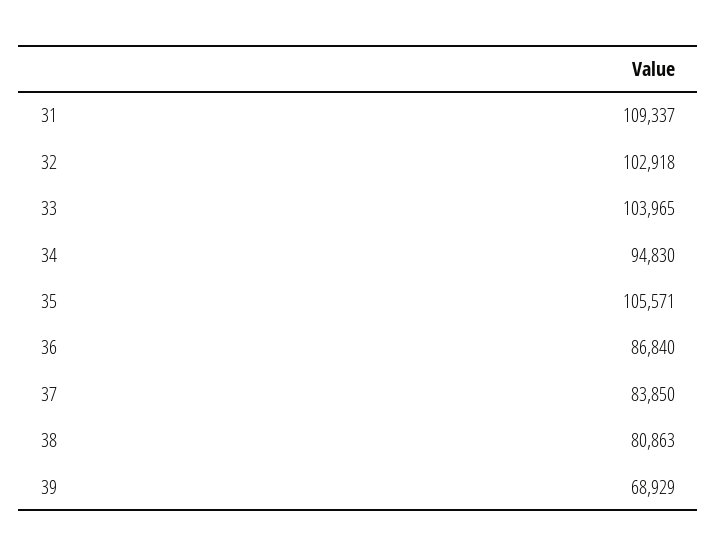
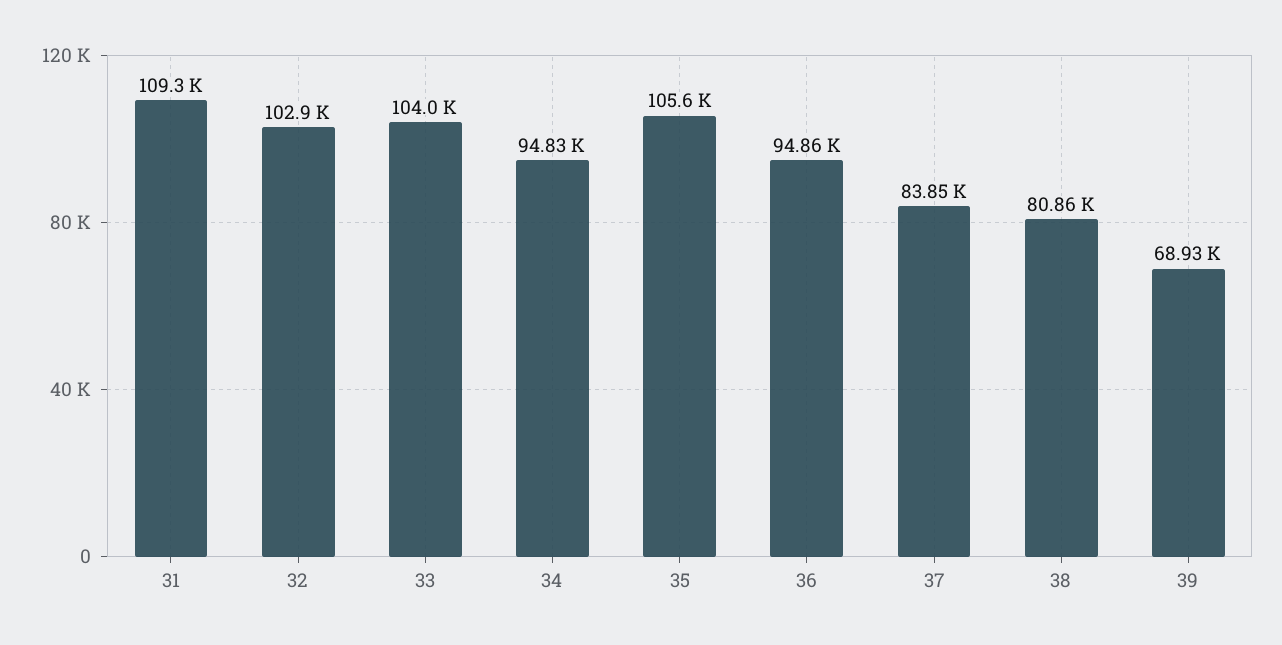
  {
    "31": 109337,
    "32": 102918,
    "33": 103965,
    "34": 94830,
    "35": 105571,
-   "36": 86840,
+   "36": 94860,
    "37": 83850,
    "38": 80863,
    "39": 68929
  }

